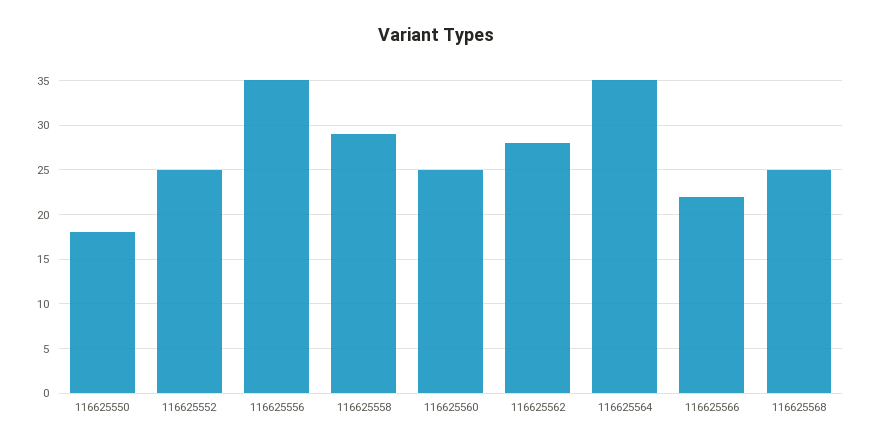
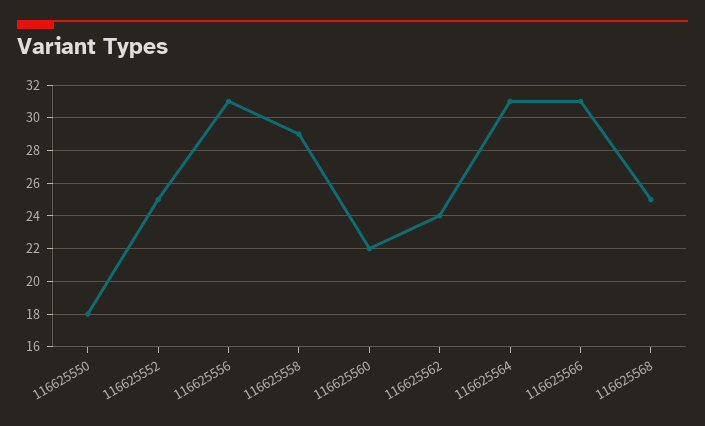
  {
    "116625550": 18,
    "116625552": 25,
-   "116625556": 35,
+   "116625556": 31,
    "116625558": 29,
-   "116625560": 25,
+   "116625560": 22,
-   "116625562": 28,
+   "116625562": 24,
-   "116625564": 35,
+   "116625564": 31,
-   "116625566": 22,
+   "116625566": 31,
    "116625568": 25
  }

